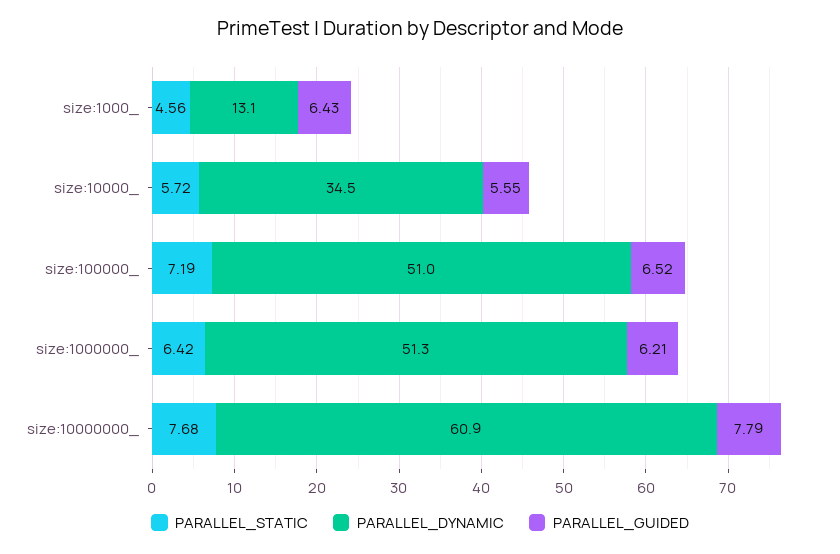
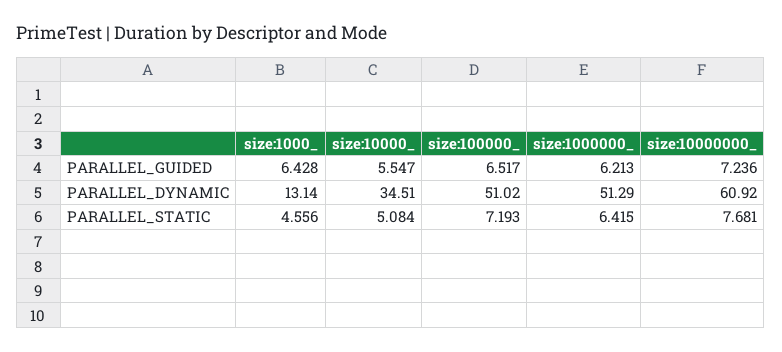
  {
    "PARALLEL_STATIC": {
      "size:1000_": 4.556,
-     "size:10000_": 5.72,
+     "size:10000_": 5.084,
      "size:100000_": 7.193,
      "size:1000000_": 6.415,
      "size:10000000_": 7.681
    },
    "PARALLEL_DYNAMIC": {
      "size:1000_": 13.14,
      "size:10000_": 34.51,
      "size:100000_": 51.02,
      "size:1000000_": 51.29,
      "size:10000000_": 60.92
    },
    "PARALLEL_GUIDED": {
      "size:1000_": 6.428,
      "size:10000_": 5.547,
      "size:100000_": 6.517,
      "size:1000000_": 6.213,
-     "size:10000000_": 7.79
+     "size:10000000_": 7.236
    }
  }

